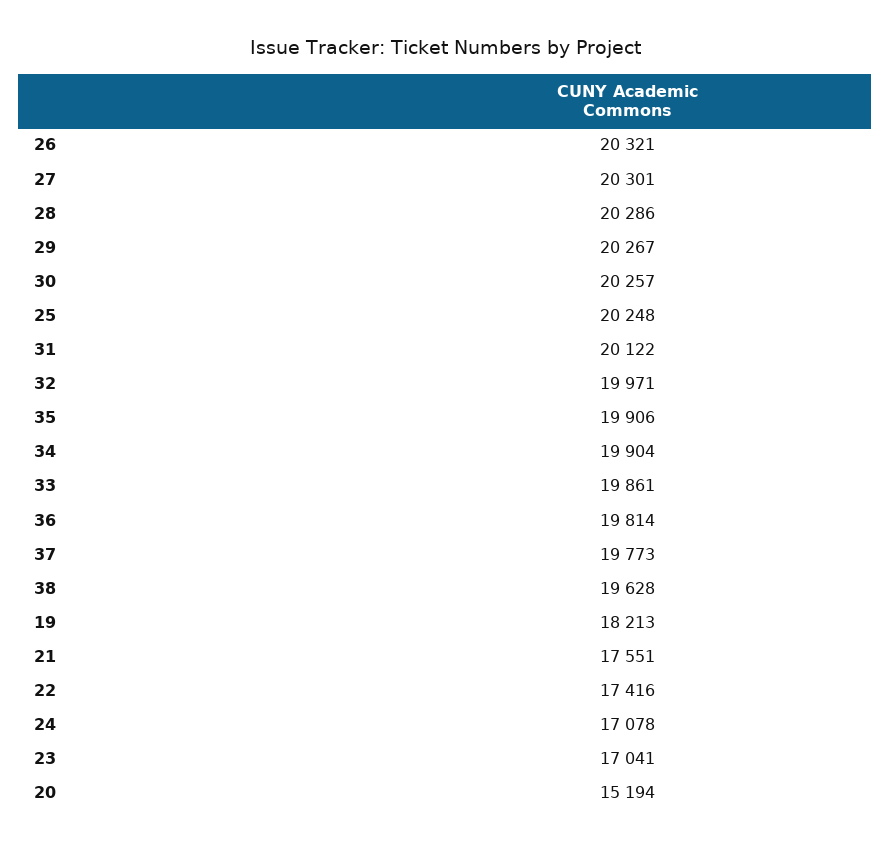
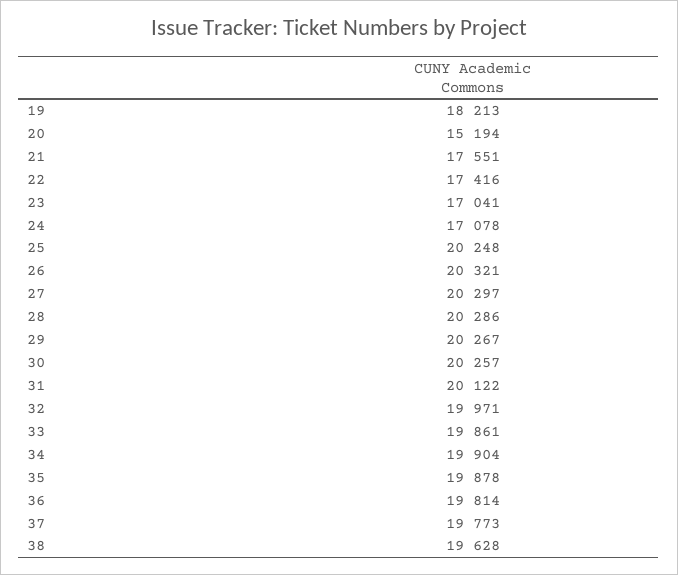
  {
    "26": 20321,
-   "27": 20301,
+   "27": 20297,
    "28": 20286,
    "29": 20267,
    "30": 20257,
    "25": 20248,
    "31": 20122,
    "32": 19971,
-   "35": 19906,
+   "35": 19878,
    "34": 19904,
    "33": 19861,
    "36": 19814,
    "37": 19773,
    "38": 19628,
    "19": 18213,
    "21": 17551,
    "22": 17416,
    "24": 17078,
    "23": 17041,
    "20": 15194
  }

